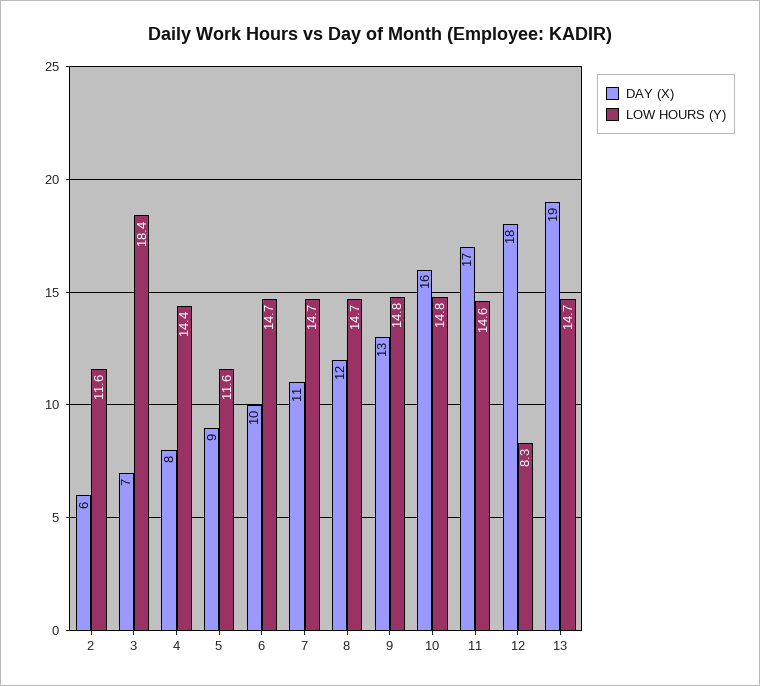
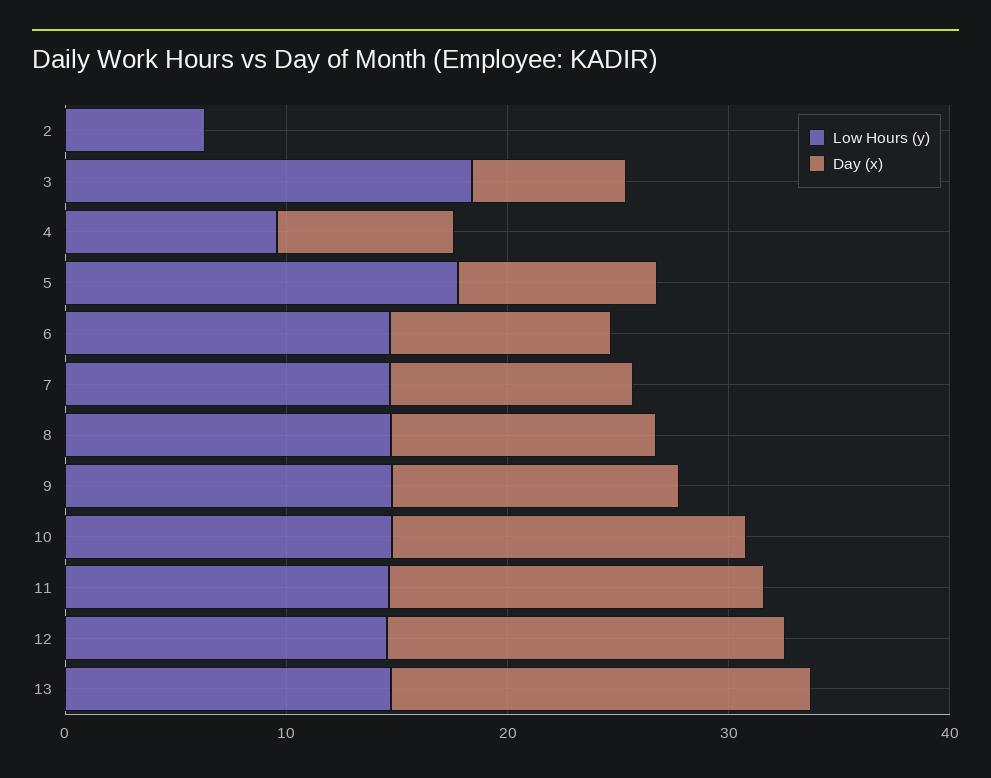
  {
    "DAY (X)": {
-     "2": 6,
+     "2": 0,
      "3": 7,
      "4": 8,
      "5": 9,
      "6": 10,
      "7": 11,
      "8": 12,
      "9": 13,
      "10": 16,
      "11": 17,
      "12": 18,
      "13": 19
    },
    "LOW HOURS (Y)": {
-     "2": 11.6,
+     "2": 6,
      "3": 18.4,
-     "4": 14.4,
+     "4": 10,
-     "5": 11.6,
+     "5": 18,
      "6": 14.7,
      "7": 14.7,
      "8": 14.7,
      "9": 14.8,
      "10": 14.8,
      "11": 14.6,
-     "12": 8.3,
+     "12": 14,
      "13": 14.7
    }
  }

